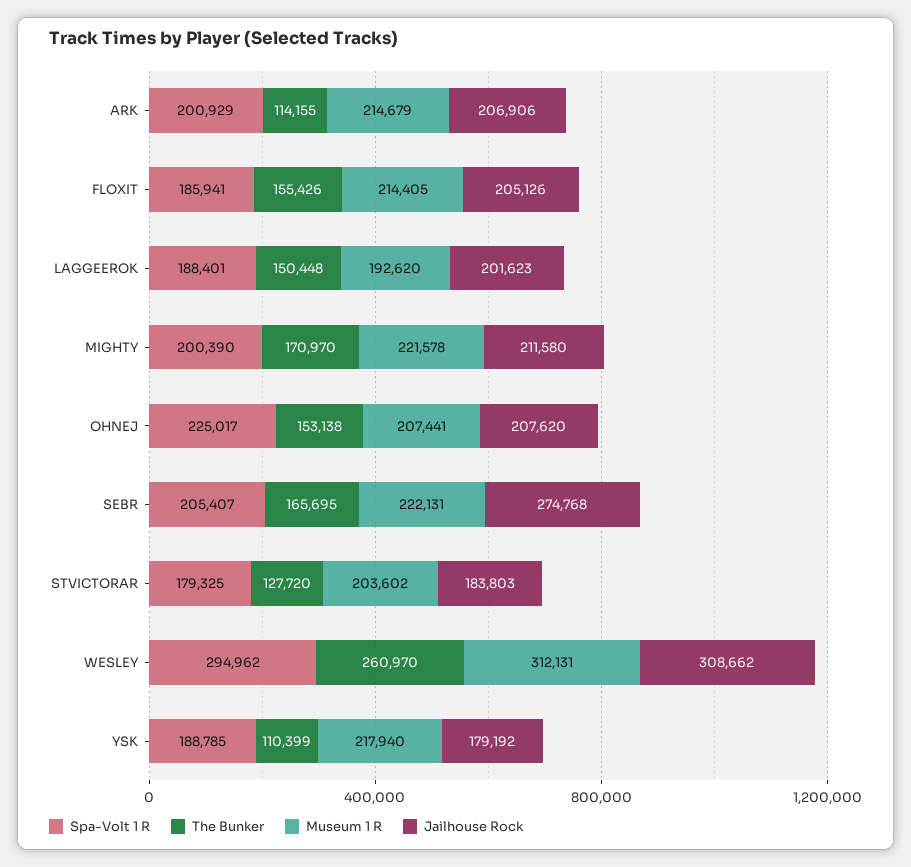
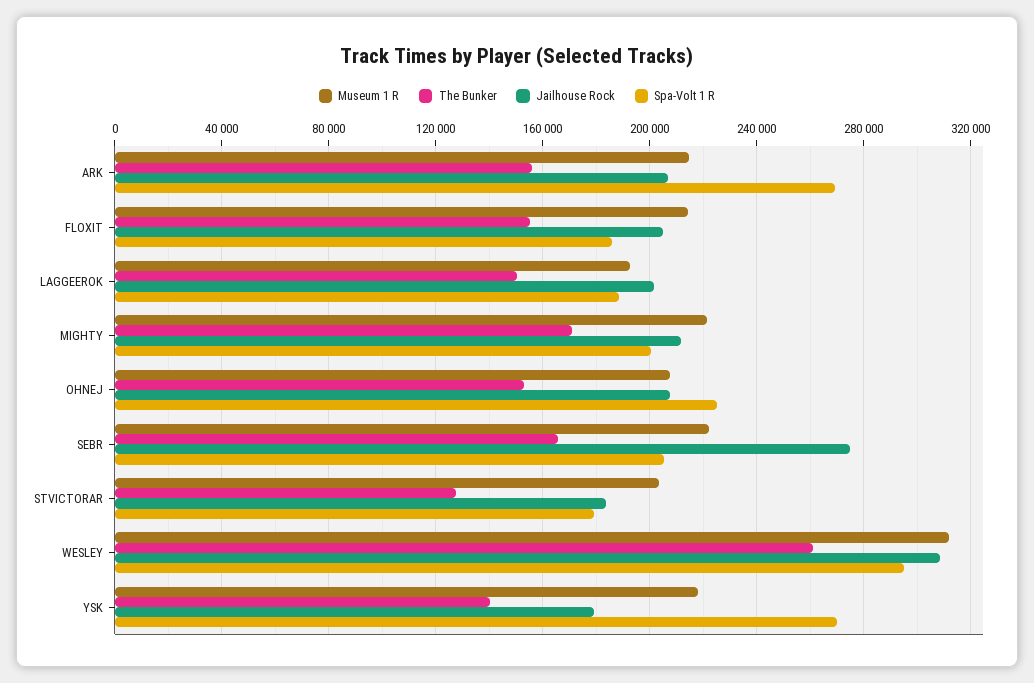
  {
    "Spa-Volt 1 R": {
-     "ARK": 200929,
+     "ARK": 270000,
      "FLOXIT": 185941,
      "LAGGEEROK": 188401,
      "MIGHTY": 200390,
      "OHNEJ": 225017,
      "SEBR": 205407,
      "STVICTORAR": 179325,
      "WESLEY": 294962,
-     "YSK": 188785
+     "YSK": 270000
    },
    "The Bunker": {
-     "ARK": 114155,
+     "ARK": 155000,
      "FLOXIT": 155426,
      "LAGGEEROK": 150448,
      "MIGHTY": 170970,
      "OHNEJ": 153138,
      "SEBR": 165695,
      "STVICTORAR": 127720,
      "WESLEY": 260970,
-     "YSK": 110399
+     "YSK": 140000
    },
    "Museum 1 R": {
      "ARK": 214679,
      "FLOXIT": 214405,
      "LAGGEEROK": 192620,
      "MIGHTY": 221578,
      "OHNEJ": 207441,
      "SEBR": 222131,
      "STVICTORAR": 203602,
      "WESLEY": 312131,
      "YSK": 217940
    },
    "Jailhouse Rock": {
      "ARK": 206906,
      "FLOXIT": 205126,
      "LAGGEEROK": 201623,
      "MIGHTY": 211580,
      "OHNEJ": 207620,
      "SEBR": 274768,
      "STVICTORAR": 183803,
      "WESLEY": 308662,
      "YSK": 179192
    }
  }

